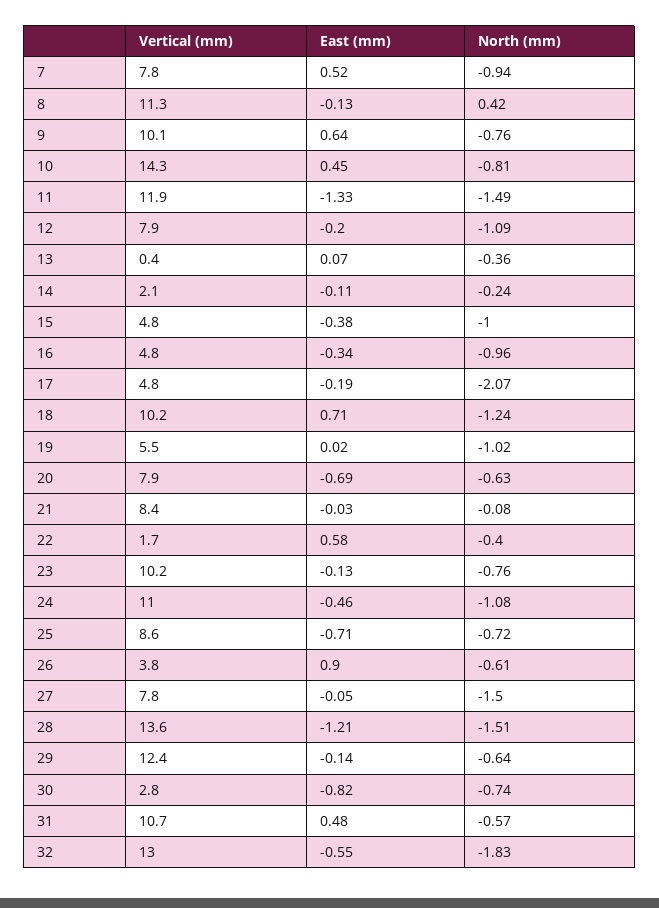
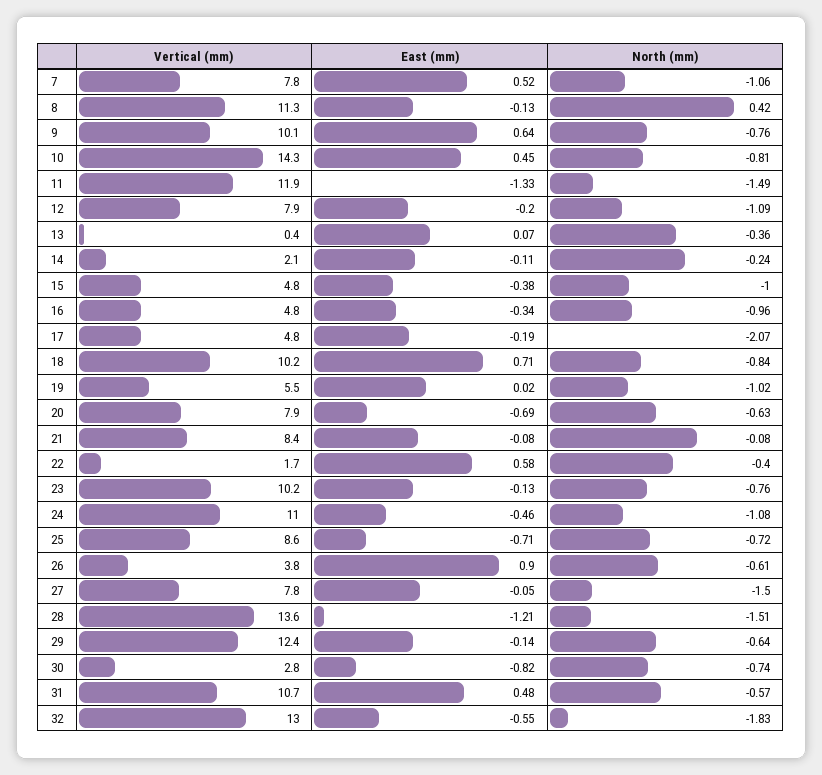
  {
    "Vertical (mm)": {
      "7": 7.8,
      "8": 11.3,
      "9": 10.1,
      "10": 14.3,
      "11": 11.9,
      "12": 7.9,
      "13": 0.4,
      "14": 2.1,
      "15": 4.8,
      "16": 4.8,
      "17": 4.8,
      "18": 10.2,
      "19": 5.5,
      "20": 7.9,
      "21": 8.4,
      "22": 1.7,
      "23": 10.2,
      "24": 11,
      "25": 8.6,
      "26": 3.8,
      "27": 7.8,
      "28": 13.6,
      "29": 12.4,
      "30": 2.8,
      "31": 10.7,
      "32": 13
    },
    "East (mm)": {
      "7": 0.52,
      "8": -0.13,
      "9": 0.64,
      "10": 0.45,
      "11": -1.33,
      "12": -0.2,
      "13": 0.07,
      "14": -0.11,
      "15": -0.38,
      "16": -0.34,
      "17": -0.19,
      "18": 0.71,
      "19": 0.02,
      "20": -0.69,
-     "21": -0.03,
+     "21": -0.08,
      "22": 0.58,
      "23": -0.13,
      "24": -0.46,
      "25": -0.71,
      "26": 0.9,
      "27": -0.05,
      "28": -1.21,
      "29": -0.14,
      "30": -0.82,
      "31": 0.48,
      "32": -0.55
    },
    "North (mm)": {
-     "7": -0.94,
+     "7": -1.06,
      "8": 0.42,
      "9": -0.76,
      "10": -0.81,
      "11": -1.49,
      "12": -1.09,
      "13": -0.36,
      "14": -0.24,
      "15": -1,
      "16": -0.96,
      "17": -2.07,
-     "18": -1.24,
+     "18": -0.84,
      "19": -1.02,
      "20": -0.63,
      "21": -0.08,
      "22": -0.4,
      "23": -0.76,
      "24": -1.08,
      "25": -0.72,
      "26": -0.61,
      "27": -1.5,
      "28": -1.51,
      "29": -0.64,
      "30": -0.74,
      "31": -0.57,
      "32": -1.83
    }
  }

